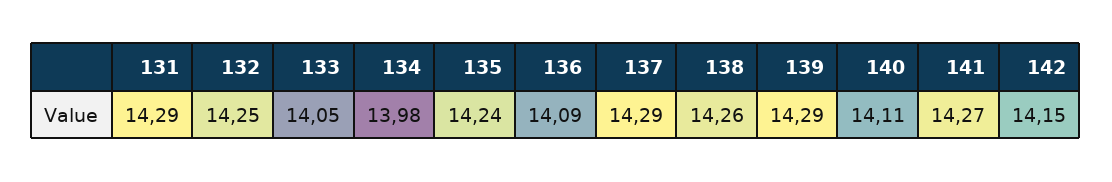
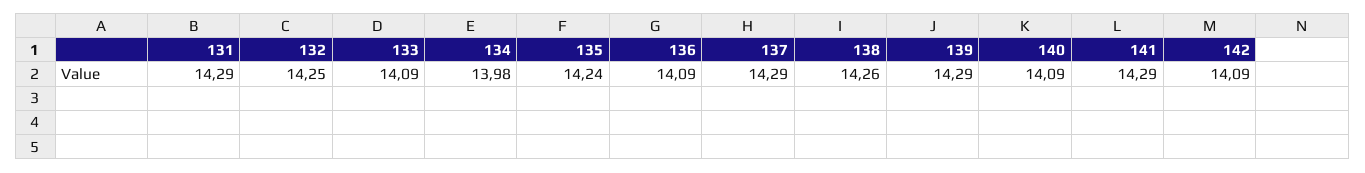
  {
    "131": 14.29,
    "132": 14.25,
-   "133": 14.05,
+   "133": 14.09,
    "134": 13.98,
    "135": 14.24,
    "136": 14.09,
    "137": 14.29,
    "138": 14.26,
    "139": 14.29,
-   "140": 14.11,
+   "140": 14.09,
-   "141": 14.27,
+   "141": 14.29,
-   "142": 14.15
+   "142": 14.09
  }

